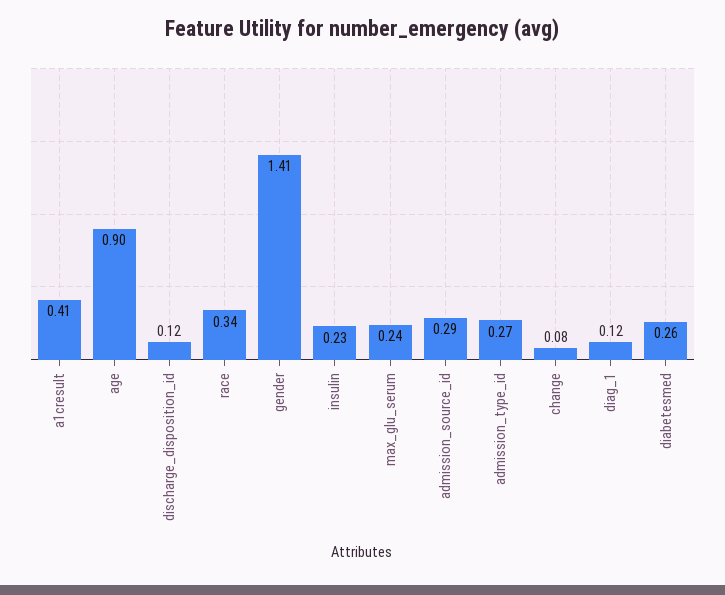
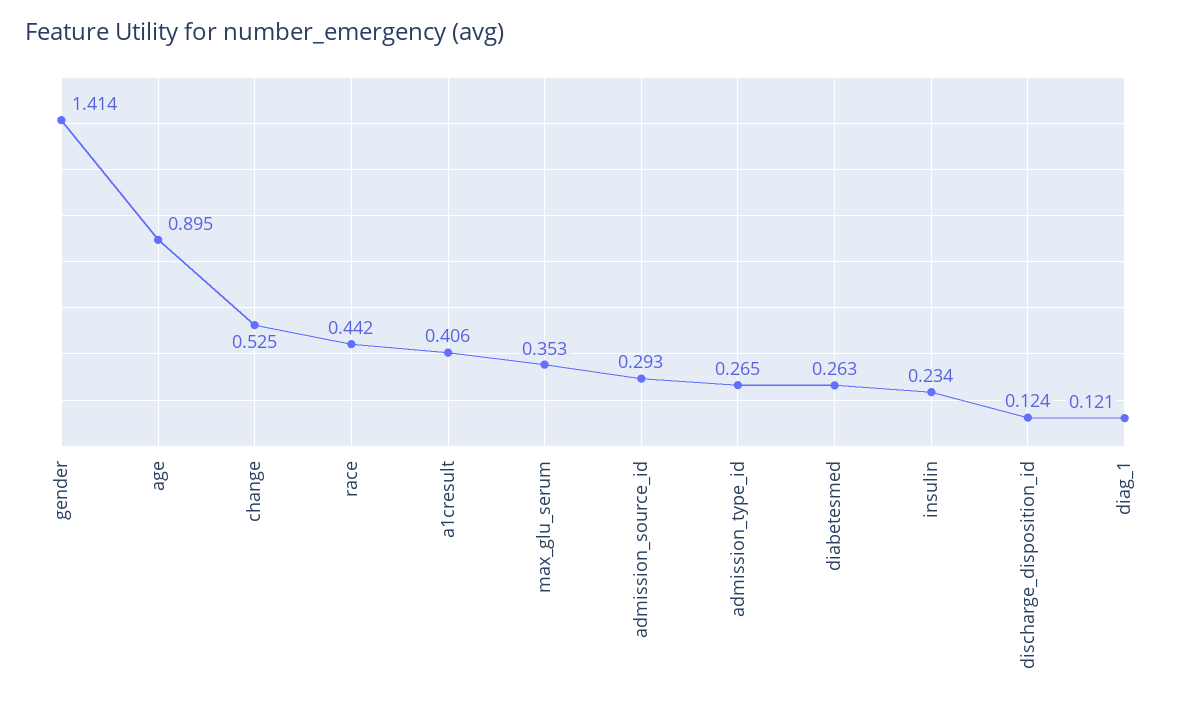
  {
    "a1cresult": 0.406,
    "age": 0.895,
    "discharge_disposition_id": 0.124,
-   "race": 0.34,
+   "race": 0.442,
    "gender": 1.414,
    "insulin": 0.234,
-   "max_glu_serum": 0.24,
+   "max_glu_serum": 0.353,
    "admission_source_id": 0.293,
    "admission_type_id": 0.265,
-   "change": 0.08,
+   "change": 0.525,
    "diag_1": 0.121,
    "diabetesmed": 0.263
  }

